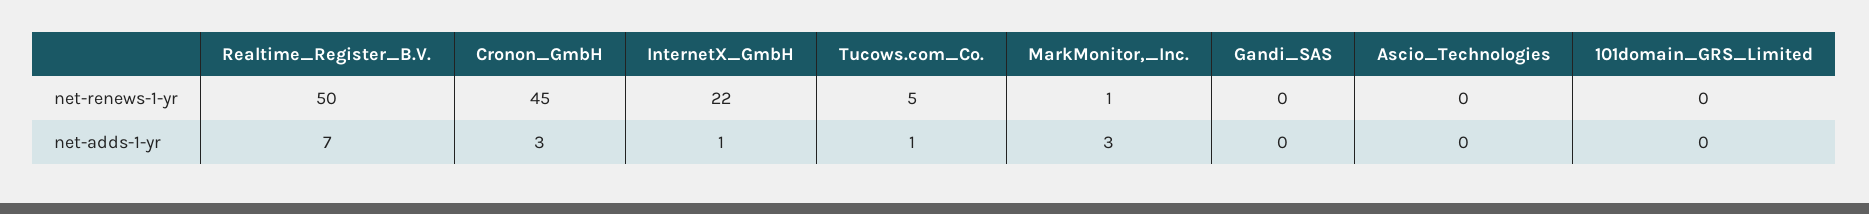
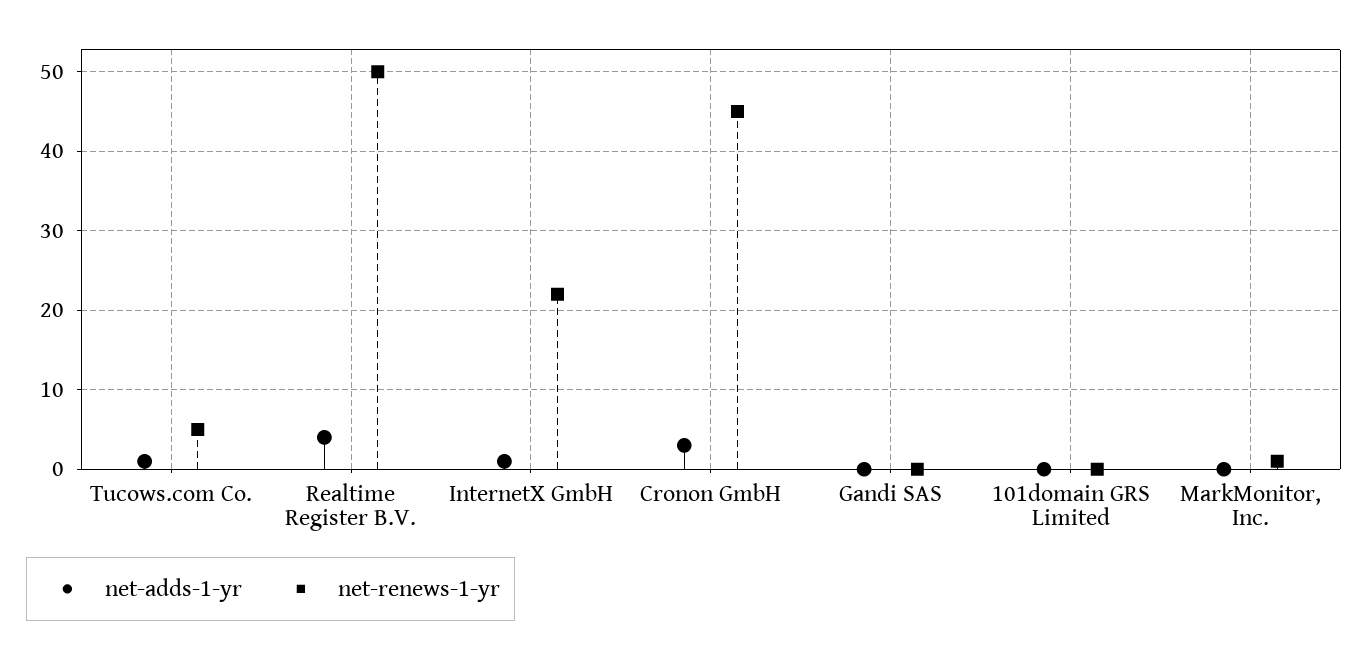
  {
    "net-renews-1-yr": {
      "Realtime_Register_B.V.": 50,
      "Cronon_GmbH": 45,
      "InternetX_GmbH": 22,
      "Tucows.com_Co.": 5,
      "MarkMonitor,_Inc.": 1,
      "Gandi_SAS": 0,
-     "Ascio_Technologies": 0,
      "101domain_GRS_Limited": 0
    },
    "net-adds-1-yr": {
-     "Realtime_Register_B.V.": 7,
+     "Realtime_Register_B.V.": 4,
      "Cronon_GmbH": 3,
      "InternetX_GmbH": 1,
      "Tucows.com_Co.": 1,
-     "MarkMonitor,_Inc.": 3,
+     "MarkMonitor,_Inc.": 0,
      "Gandi_SAS": 0,
-     "Ascio_Technologies": 0,
      "101domain_GRS_Limited": 0
    }
  }

